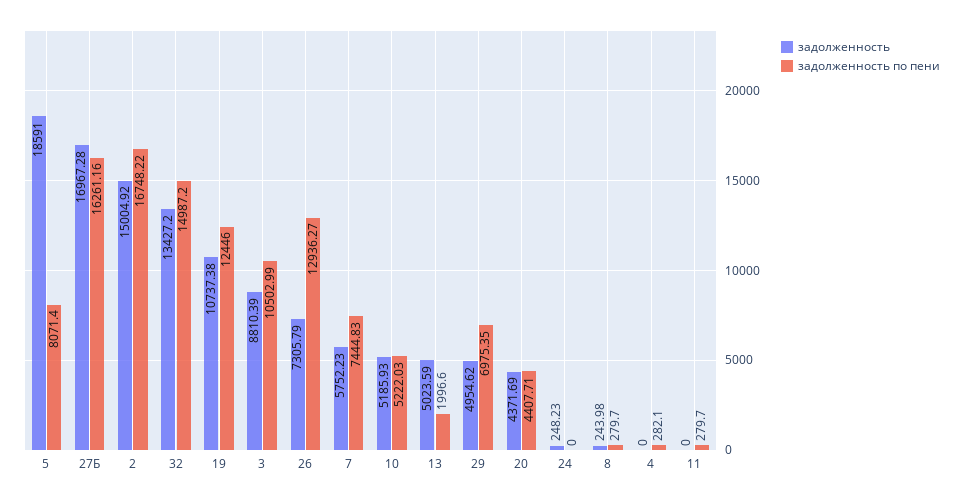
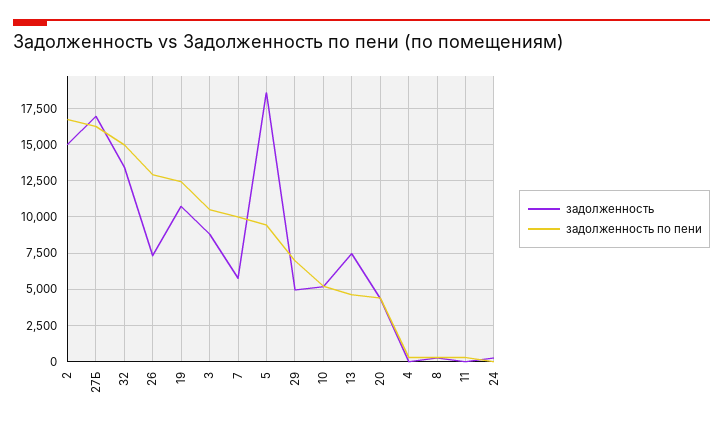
  {
    "задолженность": {
      "5": 18591,
      "27Б": 16967.28,
      "2": 15004.92,
      "32": 13427.2,
      "19": 10737.38,
      "3": 8810.39,
      "26": 7305.79,
      "7": 5752.23,
      "10": 5185.93,
-     "13": 5023.59,
+     "13": 7500,
      "29": 4954.62,
      "20": 4371.69,
      "24": 248.23,
      "8": 243.98,
      "4": 0,
      "11": 0
    },
    "задолженность по пени": {
-     "5": 8071.4,
+     "5": 9500,
      "27Б": 16261.16,
      "2": 16748.22,
      "32": 14987.2,
      "19": 12446,
      "3": 10502.99,
      "26": 12936.27,
-     "7": 7444.83,
+     "7": 10000,
      "10": 5222.03,
-     "13": 1996.6,
+     "13": 4500,
      "29": 6975.35,
      "20": 4407.71,
      "24": 0,
      "8": 279.7,
      "4": 282.1,
      "11": 279.7
    }
  }

